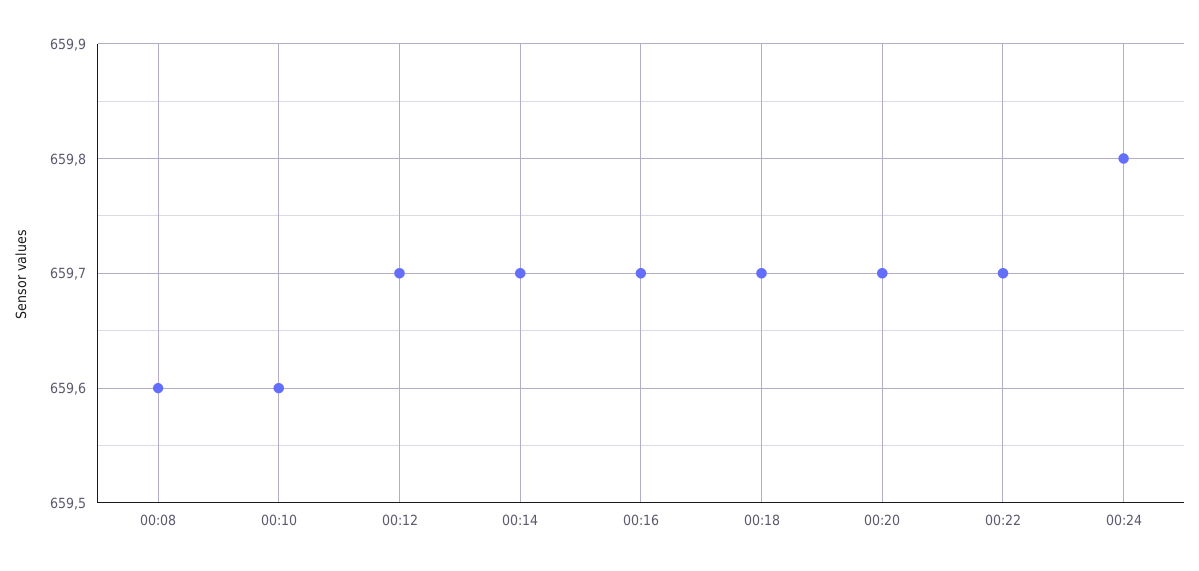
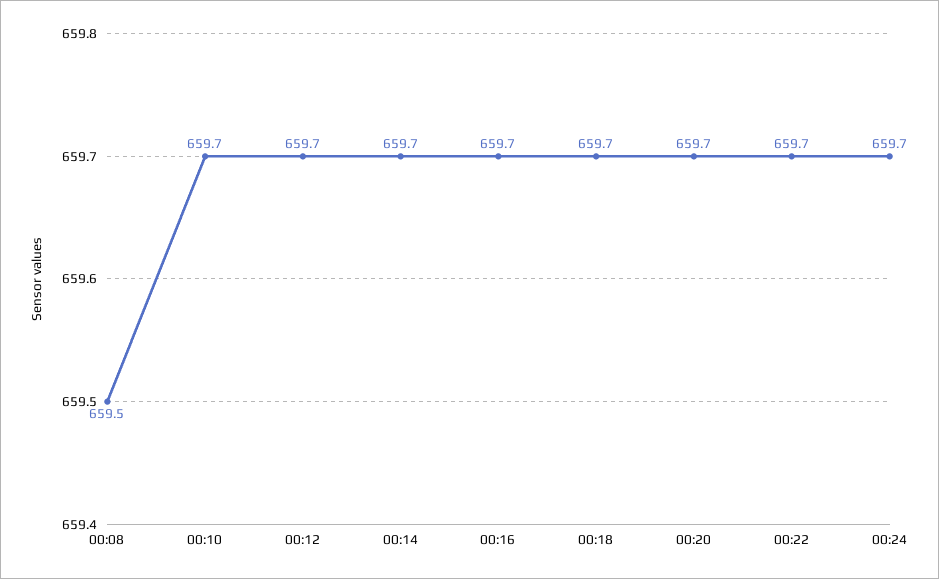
  {
-   "00:08": 659.6,
+   "00:08": 659.5,
-   "00:10": 659.6,
+   "00:10": 659.7,
    "00:12": 659.7,
    "00:14": 659.7,
    "00:16": 659.7,
    "00:18": 659.7,
    "00:20": 659.7,
    "00:22": 659.7,
-   "00:24": 659.8
+   "00:24": 659.7
  }

